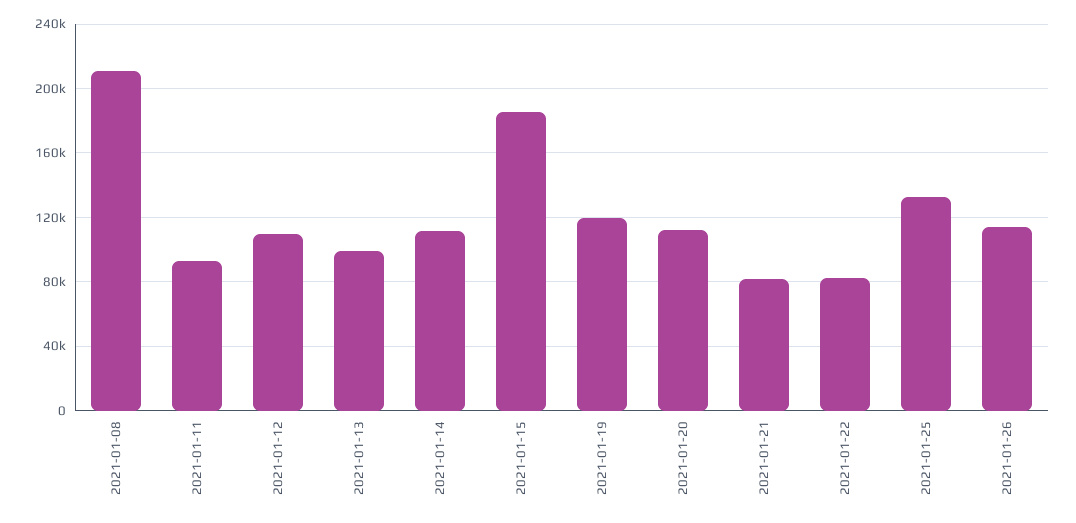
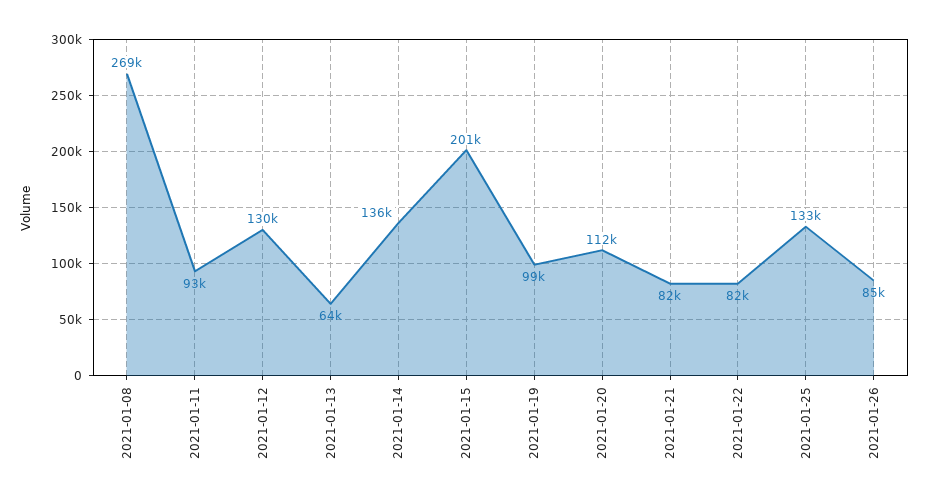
  {
-   "2021-01-08": 210000,
+   "2021-01-08": 269000,
    "2021-01-11": 93000,
-   "2021-01-12": 110000,
+   "2021-01-12": 130000,
-   "2021-01-13": 100000,
+   "2021-01-13": 64000,
-   "2021-01-14": 110000,
+   "2021-01-14": 136000,
-   "2021-01-15": 185000,
+   "2021-01-15": 201000,
-   "2021-01-19": 120000,
+   "2021-01-19": 99000,
    "2021-01-20": 112000,
    "2021-01-21": 82000,
    "2021-01-22": 82000,
    "2021-01-25": 133000,
-   "2021-01-26": 115000
+   "2021-01-26": 85000
  }

